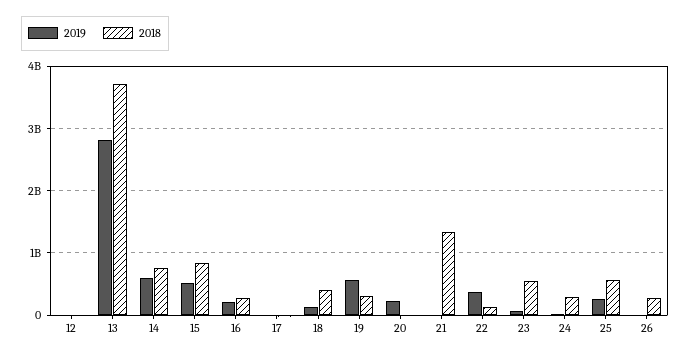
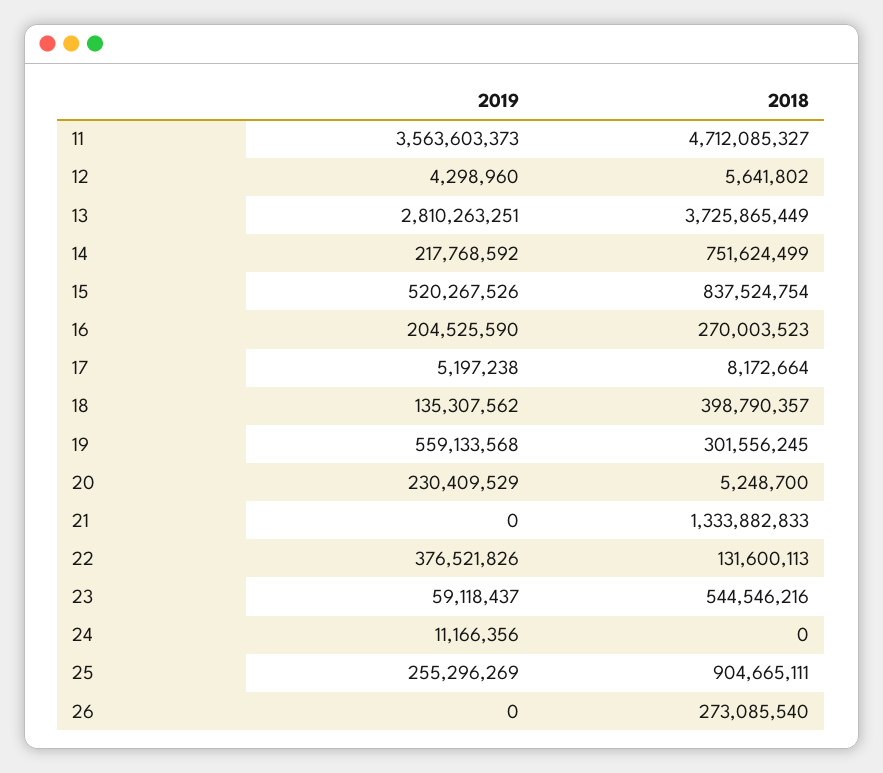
  {
    "2019": {
      "12": 4298960,
      "13": 2810263251,
-     "14": 600000000,
+     "14": 217768592,
      "15": 520267526,
      "16": 204525590,
      "17": 5197238,
      "18": 135307562,
      "19": 559133568,
      "20": 230409529,
      "21": 0,
      "22": 376521826,
      "23": 59118437,
      "24": 11166356,
      "25": 255296269,
-     "26": 0
+     "26": 0,
+     "11": 3563603373
    },
    "2018": {
      "12": 5641802,
      "13": 3725865449,
      "14": 751624499,
      "15": 837524754,
      "16": 270003523,
      "17": 8172664,
      "18": 398790357,
      "19": 301556245,
      "20": 5248700,
      "21": 1333882833,
      "22": 131600113,
      "23": 544546216,
-     "24": 300000000,
+     "24": 0,
-     "25": 600000000,
+     "25": 904665111,
-     "26": 273085540
+     "26": 273085540,
+     "11": 4712085327
    }
  }

